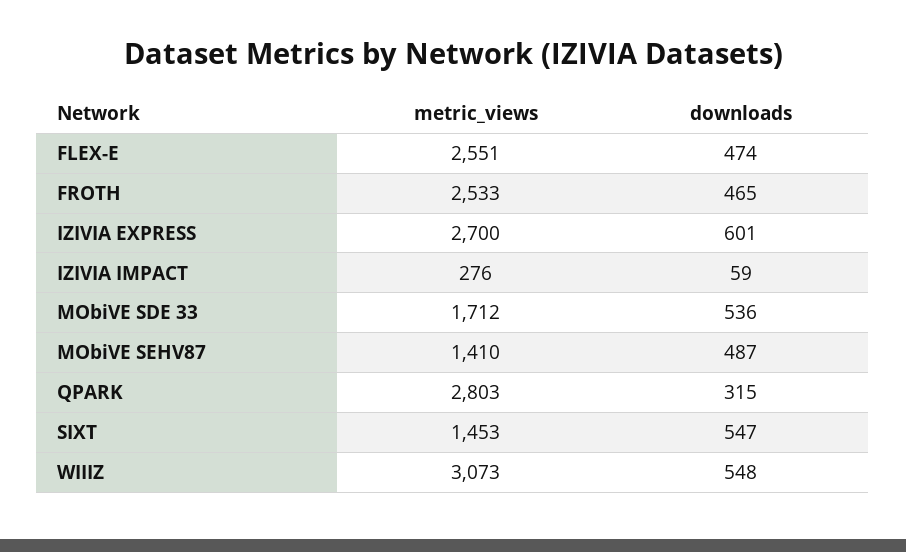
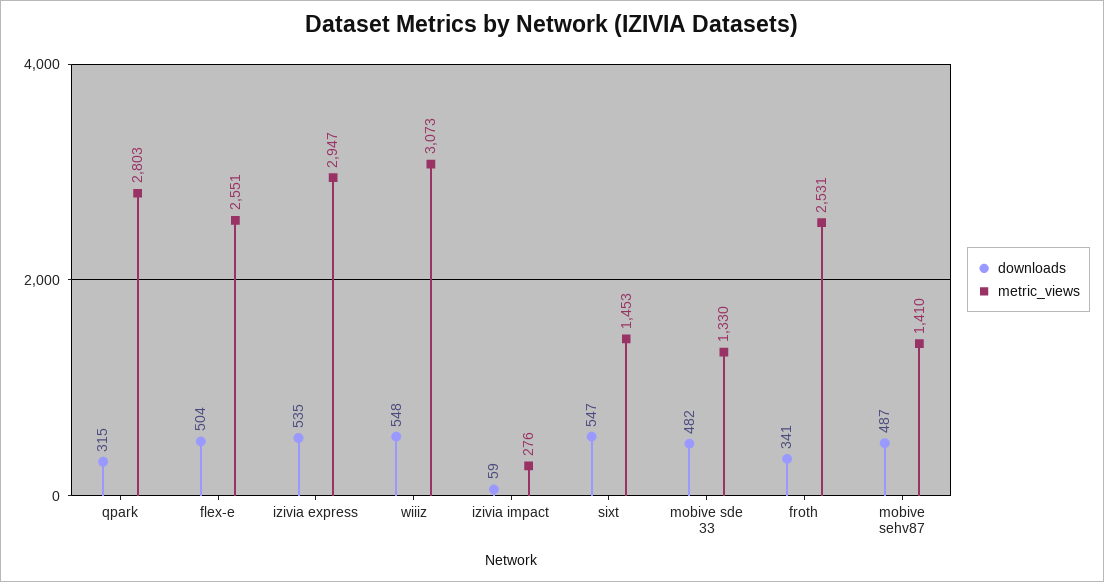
  {
    "metric_views": {
      "FLEX-E": 2551,
-     "FROTH": 2533,
+     "FROTH": 2531,
-     "IZIVIA EXPRESS": 2700,
+     "IZIVIA EXPRESS": 2947,
      "IZIVIA IMPACT": 276,
-     "MObiVE SDE 33": 1712,
+     "MObiVE SDE 33": 1330,
      "MObiVE SEHV87": 1410,
      "QPARK": 2803,
      "SIXT": 1453,
      "WIIIZ": 3073
    },
    "downloads": {
-     "FLEX-E": 474,
+     "FLEX-E": 504,
-     "FROTH": 465,
+     "FROTH": 341,
-     "IZIVIA EXPRESS": 601,
+     "IZIVIA EXPRESS": 535,
      "IZIVIA IMPACT": 59,
-     "MObiVE SDE 33": 536,
+     "MObiVE SDE 33": 482,
      "MObiVE SEHV87": 487,
      "QPARK": 315,
      "SIXT": 547,
      "WIIIZ": 548
    }
  }

